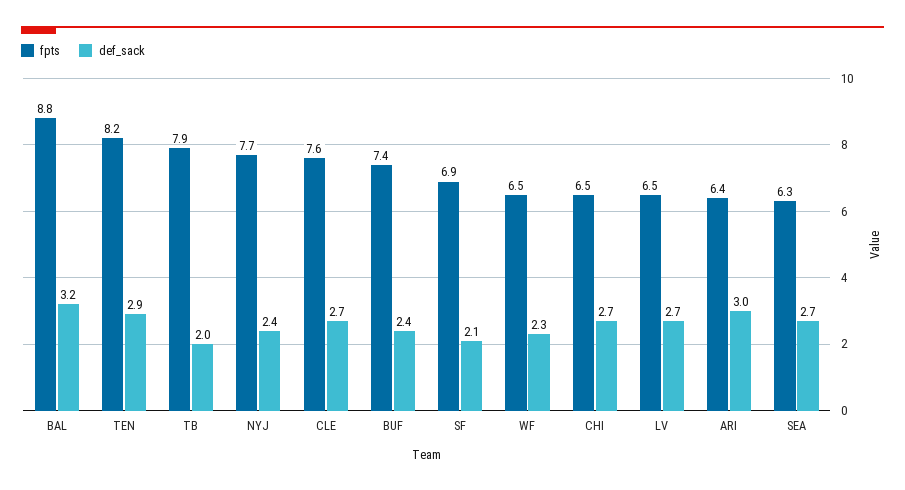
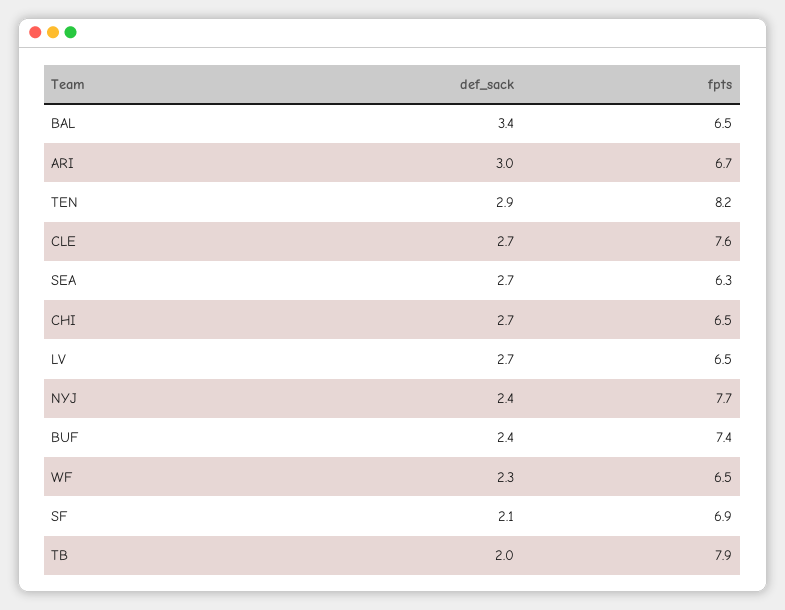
  {
    "fpts": {
-     "BAL": 8.8,
+     "BAL": 6.5,
      "TEN": 8.2,
      "TB": 7.9,
      "NYJ": 7.7,
      "CLE": 7.6,
      "BUF": 7.4,
      "SF": 6.9,
      "WF": 6.5,
      "CHI": 6.5,
      "LV": 6.5,
-     "ARI": 6.4,
+     "ARI": 6.7,
      "SEA": 6.3
    },
    "def_sack": {
-     "BAL": 3.2,
+     "BAL": 3.4,
      "TEN": 2.9,
      "TB": 2,
      "NYJ": 2.4,
      "CLE": 2.7,
      "BUF": 2.4,
      "SF": 2.1,
      "WF": 2.3,
      "CHI": 2.7,
      "LV": 2.7,
      "ARI": 3,
      "SEA": 2.7
    }
  }

